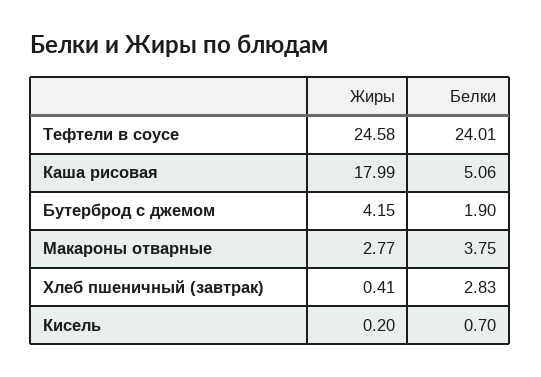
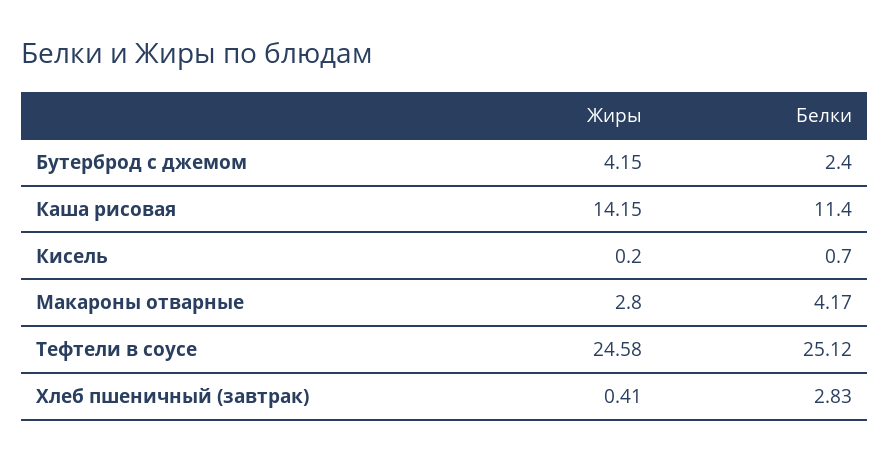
  {
    "Жиры": {
      "Тефтели в соусе": 24.58,
-     "Каша рисовая": 17.99,
+     "Каша рисовая": 14.15,
      "Бутерброд с джемом": 4.15,
-     "Макароны отварные": 2.77,
+     "Макароны отварные": 2.8,
      "Хлеб пшеничный (завтрак)": 0.41,
      "Кисель": 0.2
    },
    "Белки": {
-     "Тефтели в соусе": 24.01,
+     "Тефтели в соусе": 25.12,
-     "Каша рисовая": 5.06,
+     "Каша рисовая": 11.4,
-     "Бутерброд с джемом": 1.9,
+     "Бутерброд с джемом": 2.4,
-     "Макароны отварные": 3.75,
+     "Макароны отварные": 4.17,
      "Хлеб пшеничный (завтрак)": 2.83,
      "Кисель": 0.7
    }
  }

